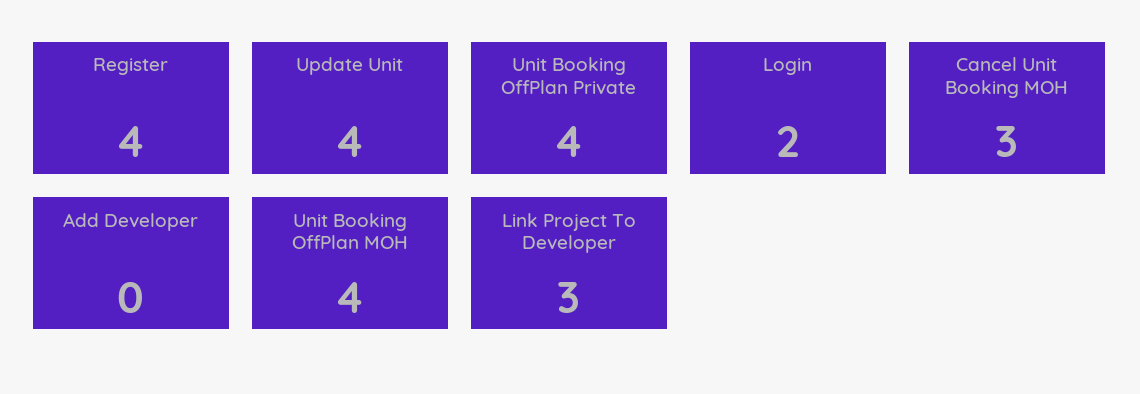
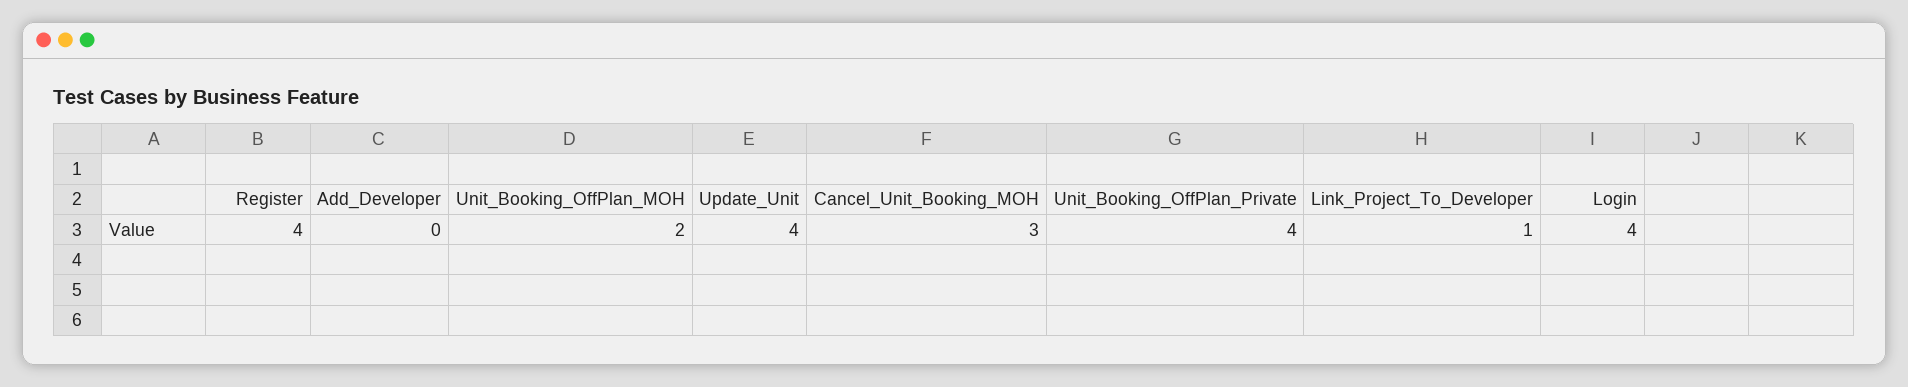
  {
    "Register": 4,
    "Update Unit": 4,
    "Unit Booking OffPlan Private": 4,
-   "Login": 2,
+   "Login": 4,
    "Cancel Unit Booking MOH": 3,
    "Add Developer": 0,
-   "Unit Booking OffPlan MOH": 4,
+   "Unit Booking OffPlan MOH": 2,
-   "Link Project To Developer": 3
+   "Link Project To Developer": 1
  }

